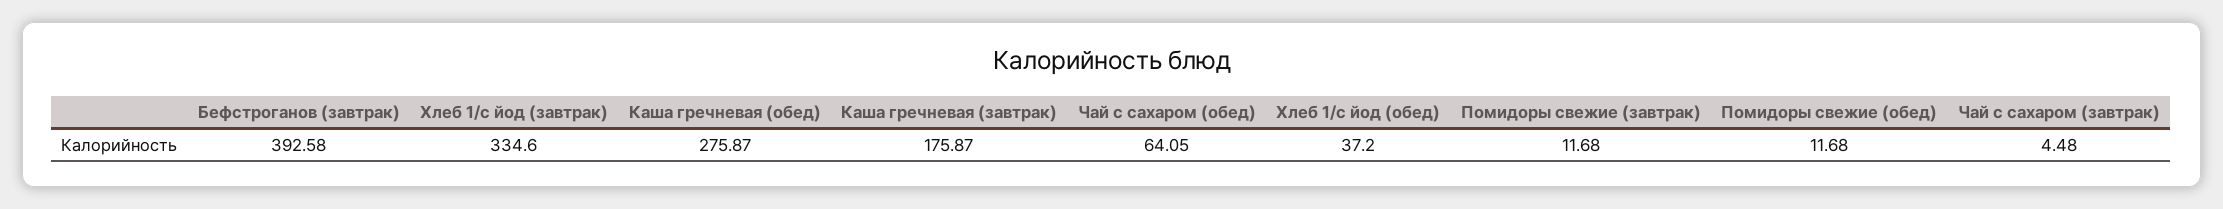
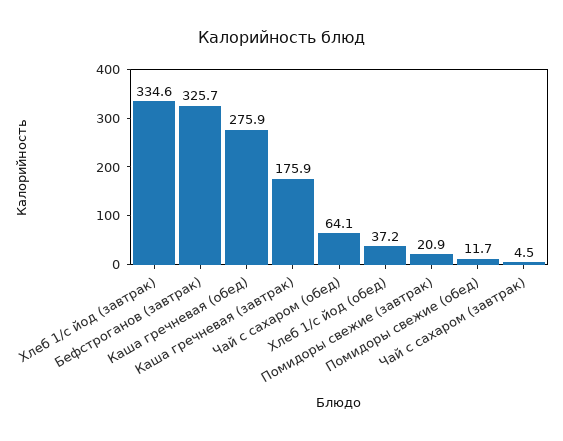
  {
-   "Бефстроганов (завтрак)": 392.58,
+   "Бефстроганов (завтрак)": 325.7,
    "Хлеб 1/с йод (завтрак)": 334.6,
    "Каша гречневая (обед)": 275.87,
    "Каша гречневая (завтрак)": 175.87,
    "Чай с сахаром (обед)": 64.05,
    "Хлеб 1/с йод (обед)": 37.2,
-   "Помидоры свежие (завтрак)": 11.68,
+   "Помидоры свежие (завтрак)": 20.9,
    "Помидоры свежие (обед)": 11.68,
    "Чай с сахаром (завтрак)": 4.48
  }

